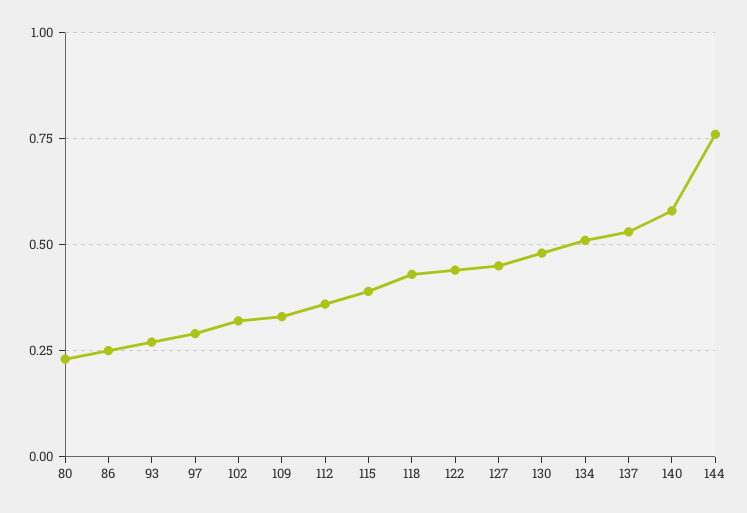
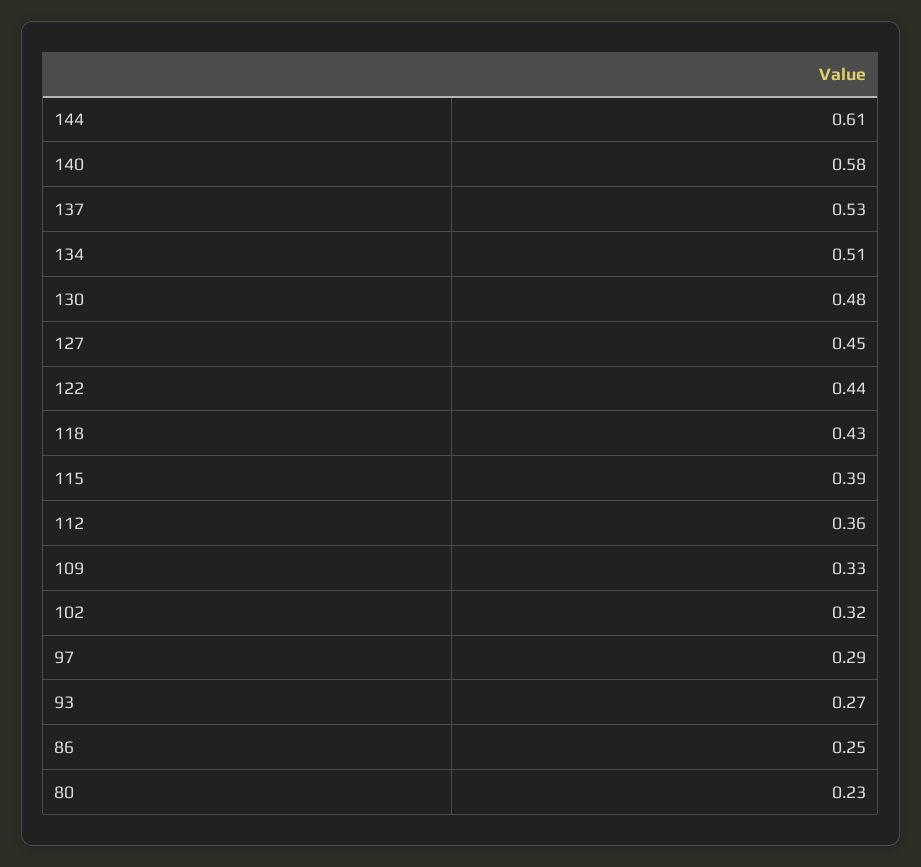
  {
    "80": 0.23,
    "86": 0.25,
    "93": 0.27,
    "97": 0.29,
    "102": 0.32,
    "109": 0.33,
    "112": 0.36,
    "115": 0.39,
    "118": 0.43,
    "122": 0.44,
    "127": 0.45,
    "130": 0.48,
    "134": 0.51,
    "137": 0.53,
    "140": 0.58,
-   "144": 0.75
+   "144": 0.61
  }

